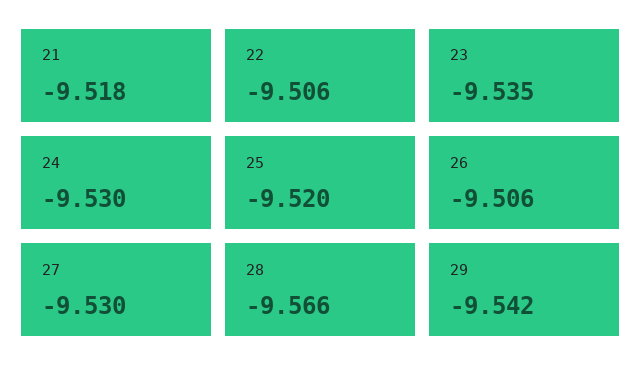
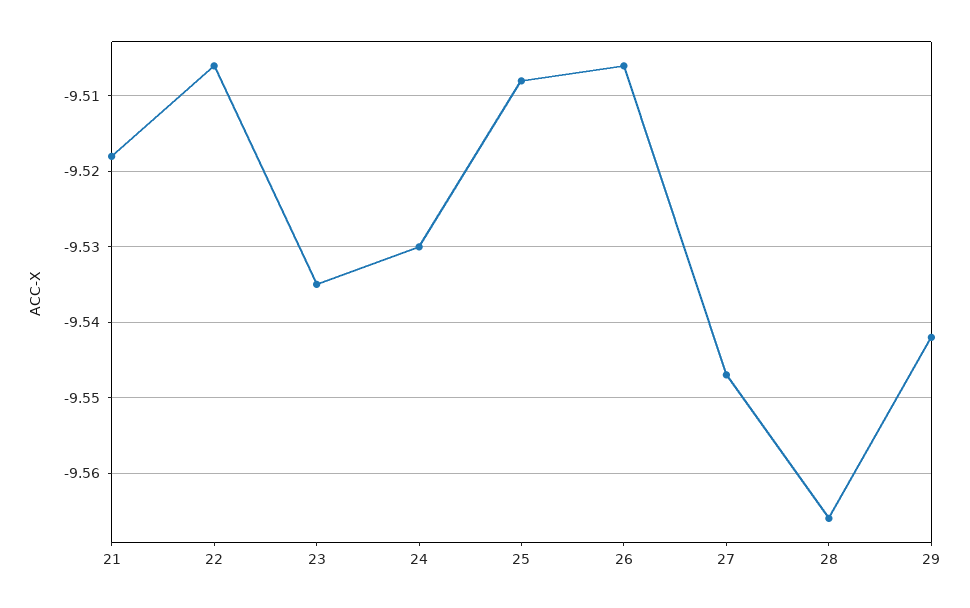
  {
    "21": -9.518,
    "22": -9.506,
    "23": -9.535,
    "24": -9.53,
-   "25": -9.52,
+   "25": -9.508,
    "26": -9.506,
-   "27": -9.53,
+   "27": -9.547,
    "28": -9.566,
    "29": -9.542
  }

